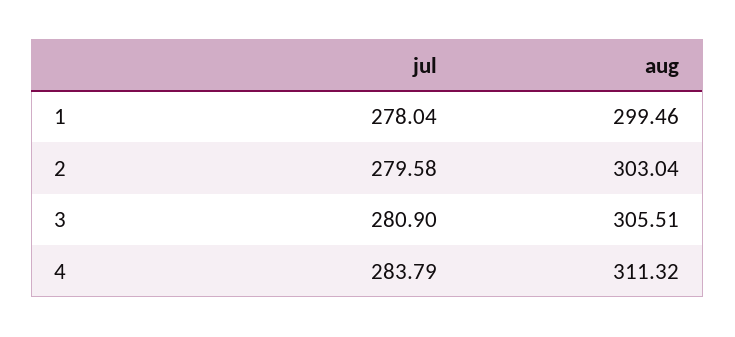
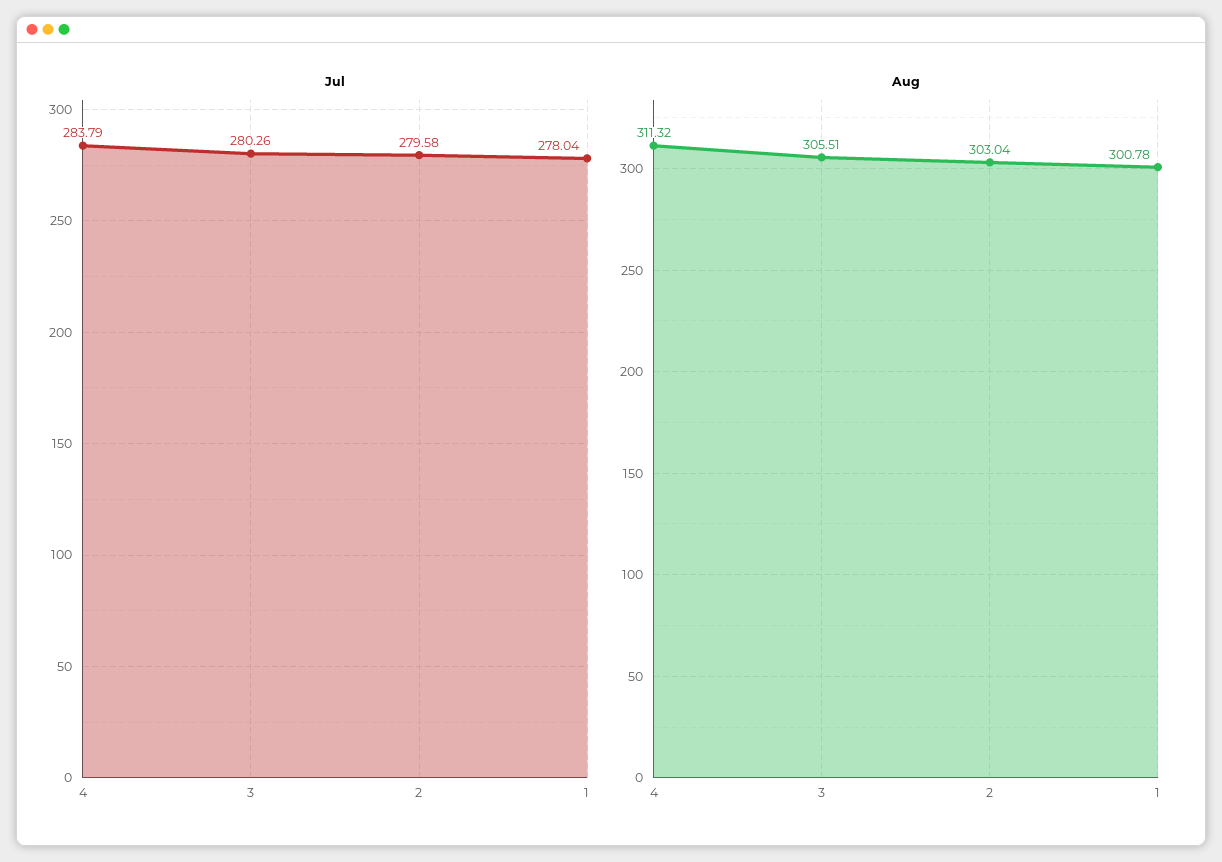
  {
    "jul": {
      "1": 278.04,
      "2": 279.58,
-     "3": 280.9,
+     "3": 280.26,
      "4": 283.79
    },
    "aug": {
-     "1": 299.46,
+     "1": 300.78,
      "2": 303.04,
      "3": 305.51,
      "4": 311.32
    }
  }

